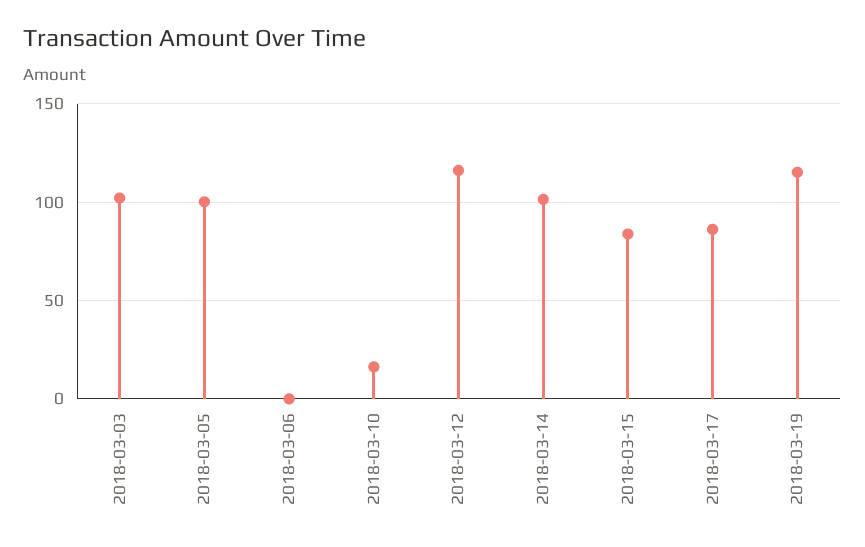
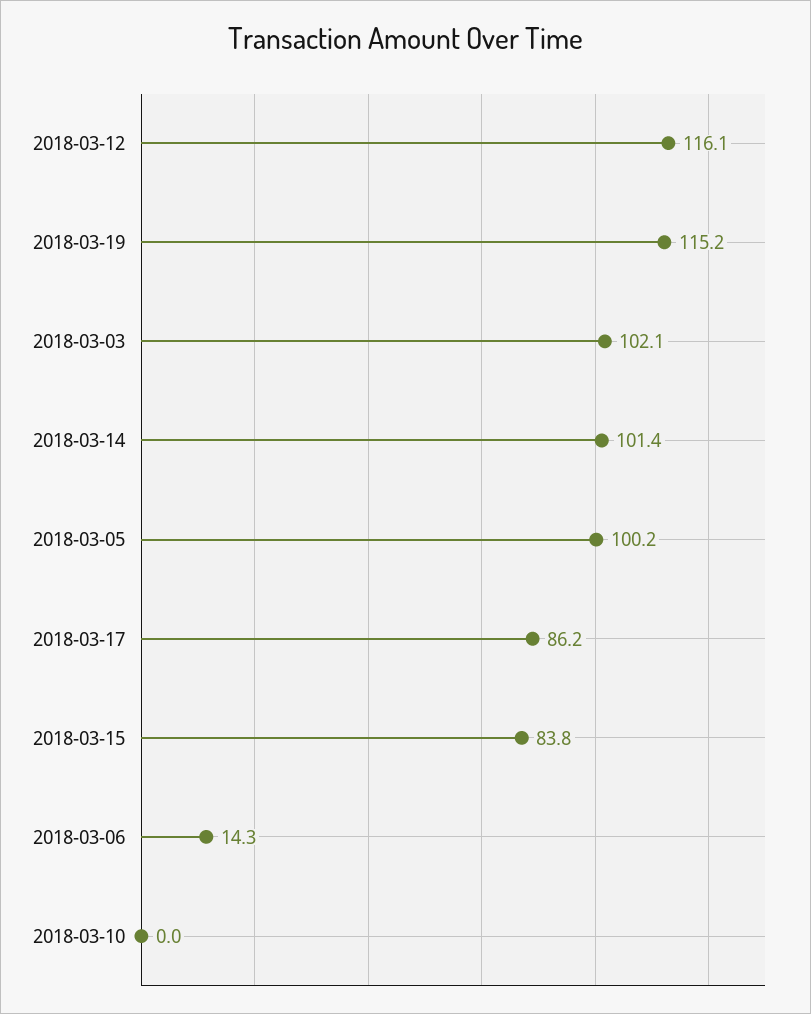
  {
    "2018-03-03": 102.1,
    "2018-03-05": 100.2,
-   "2018-03-06": 0,
+   "2018-03-06": 14.3,
-   "2018-03-10": 15,
+   "2018-03-10": 0,
    "2018-03-12": 116.1,
    "2018-03-14": 101.4,
    "2018-03-15": 83.8,
    "2018-03-17": 86.2,
    "2018-03-19": 115.2
  }

